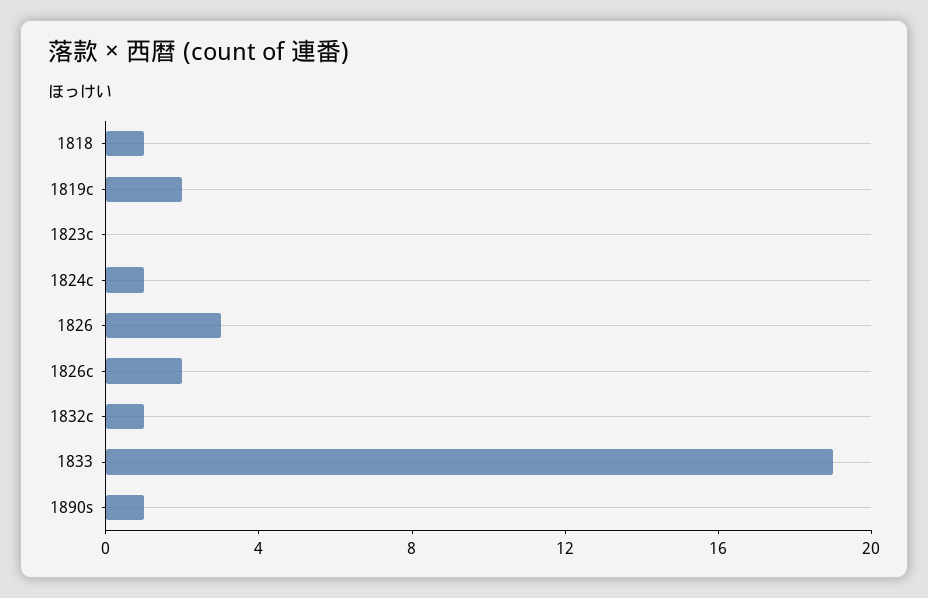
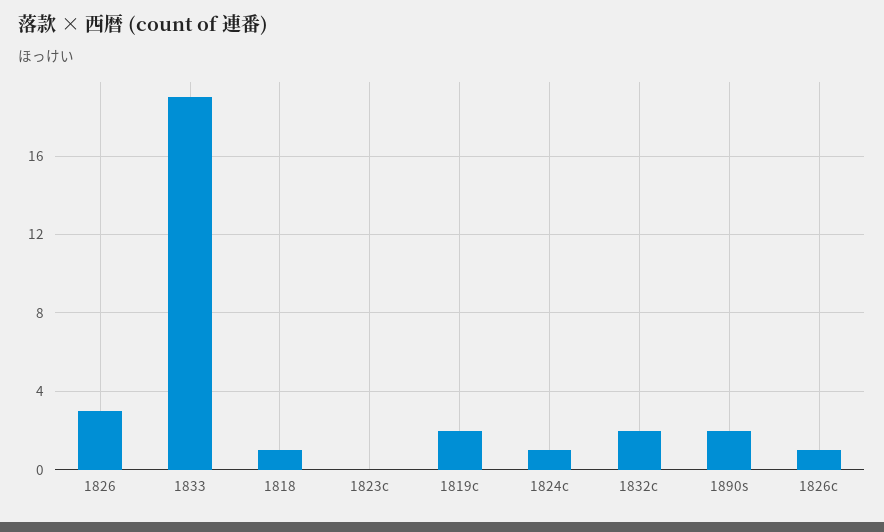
  {
    "1818": 1,
    "1819c": 2,
    "1823c": 0,
    "1824c": 1,
    "1826": 3,
-   "1826c": 2,
+   "1826c": 1,
-   "1832c": 1,
+   "1832c": 2,
    "1833": 19,
-   "1890s": 1
+   "1890s": 2
  }

